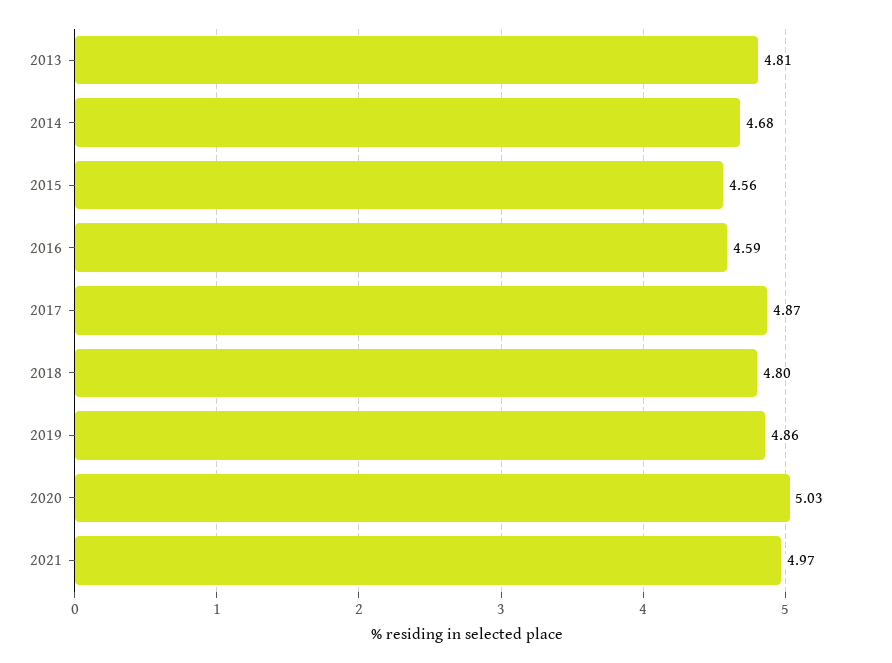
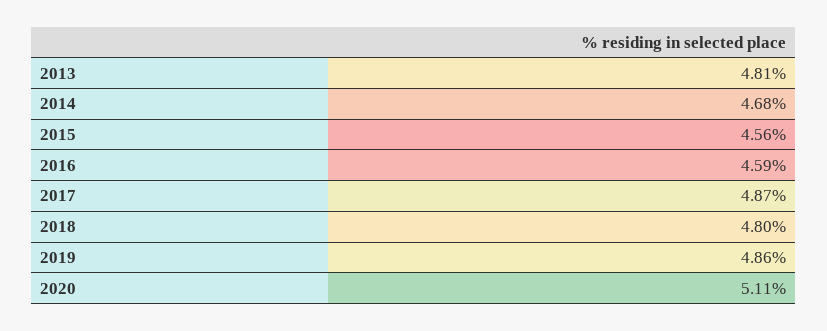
  {
    "2013": 4.81,
    "2014": 4.68,
    "2015": 4.56,
    "2016": 4.59,
    "2017": 4.87,
    "2018": 4.8,
    "2019": 4.86,
-   "2020": 5.03,
+   "2020": 5.11
-   "2021": 4.97
  }

